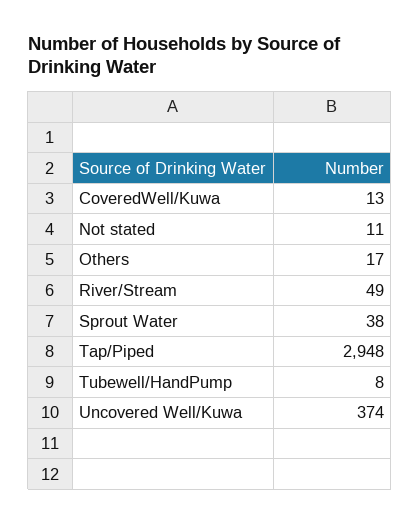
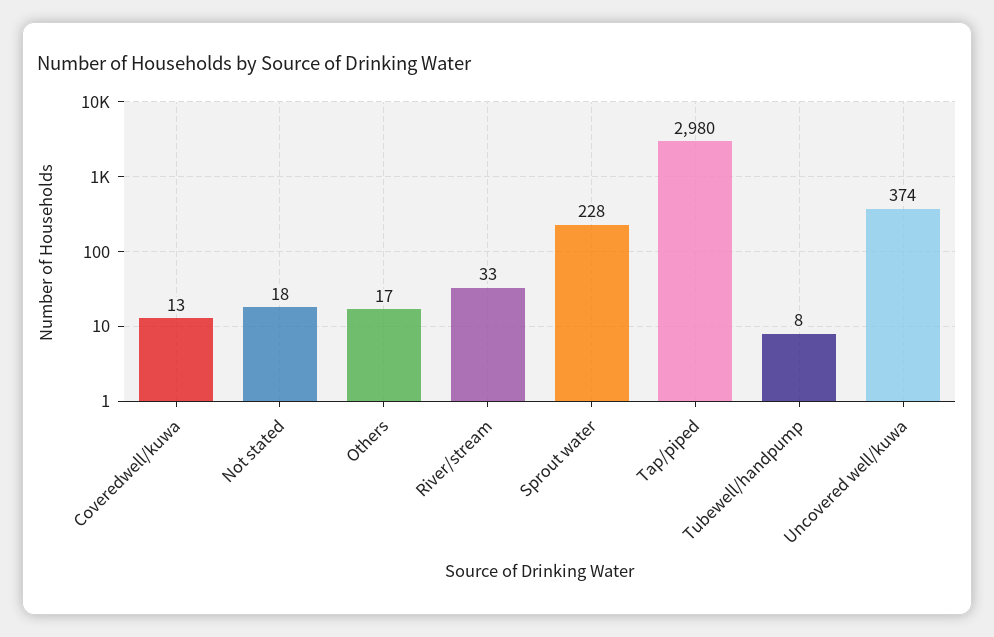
  {
    "CoveredWell/Kuwa": 13,
-   "Not stated": 11,
+   "Not stated": 18,
    "Others": 17,
-   "River/Stream": 49,
+   "River/Stream": 33,
-   "Sprout Water": 38,
+   "Sprout Water": 228,
-   "Tap/Piped": 2948,
+   "Tap/Piped": 2980,
    "Tubewell/HandPump": 8,
    "Uncovered Well/Kuwa": 374
  }

